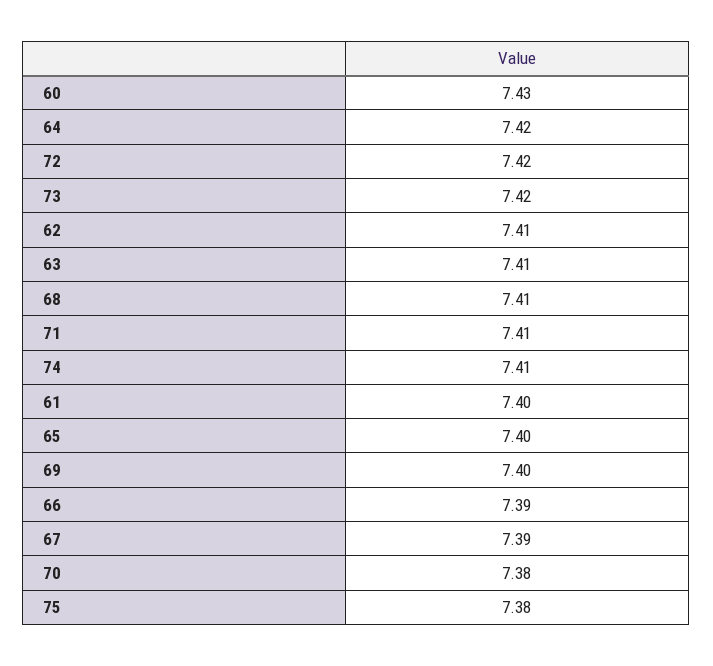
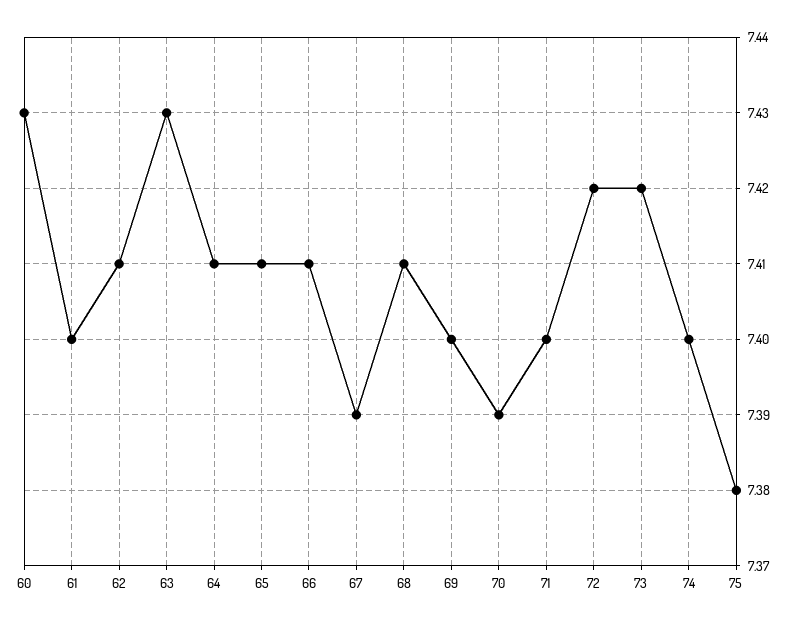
  {
    "60": 7.43,
-   "64": 7.42,
+   "64": 7.41,
    "72": 7.42,
    "73": 7.42,
    "62": 7.41,
-   "63": 7.41,
+   "63": 7.43,
    "68": 7.41,
-   "71": 7.41,
+   "71": 7.4,
-   "74": 7.41,
+   "74": 7.4,
    "61": 7.4,
-   "65": 7.4,
+   "65": 7.41,
    "69": 7.4,
-   "66": 7.39,
+   "66": 7.41,
    "67": 7.39,
-   "70": 7.38,
+   "70": 7.39,
    "75": 7.38
  }

